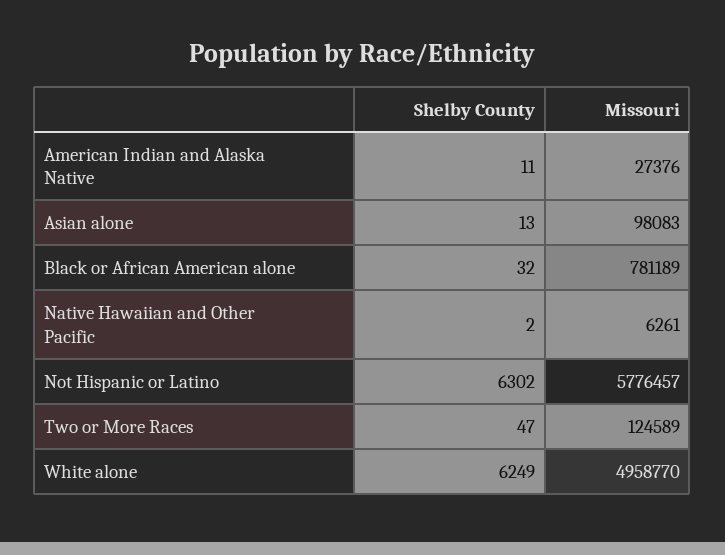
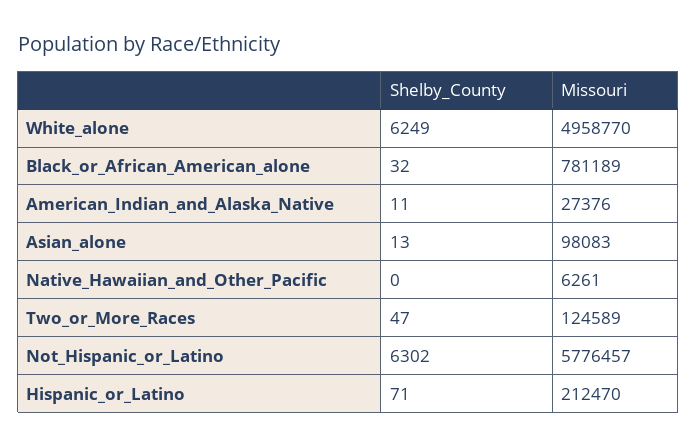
  {
    "Shelby County": {
      "American Indian and Alaska Native": 11,
      "Asian alone": 13,
      "Black or African American alone": 32,
-     "Native Hawaiian and Other Pacific": 2,
+     "Native Hawaiian and Other Pacific": 0,
      "Not Hispanic or Latino": 6302,
      "Two or More Races": 47,
-     "White alone": 6249
+     "White alone": 6249,
+     "Hispanic_or_Latino": 71
    },
    "Missouri": {
      "American Indian and Alaska Native": 27376,
      "Asian alone": 98083,
      "Black or African American alone": 781189,
      "Native Hawaiian and Other Pacific": 6261,
      "Not Hispanic or Latino": 5776457,
      "Two or More Races": 124589,
-     "White alone": 4958770
+     "White alone": 4958770,
+     "Hispanic_or_Latino": 212470
    }
  }

